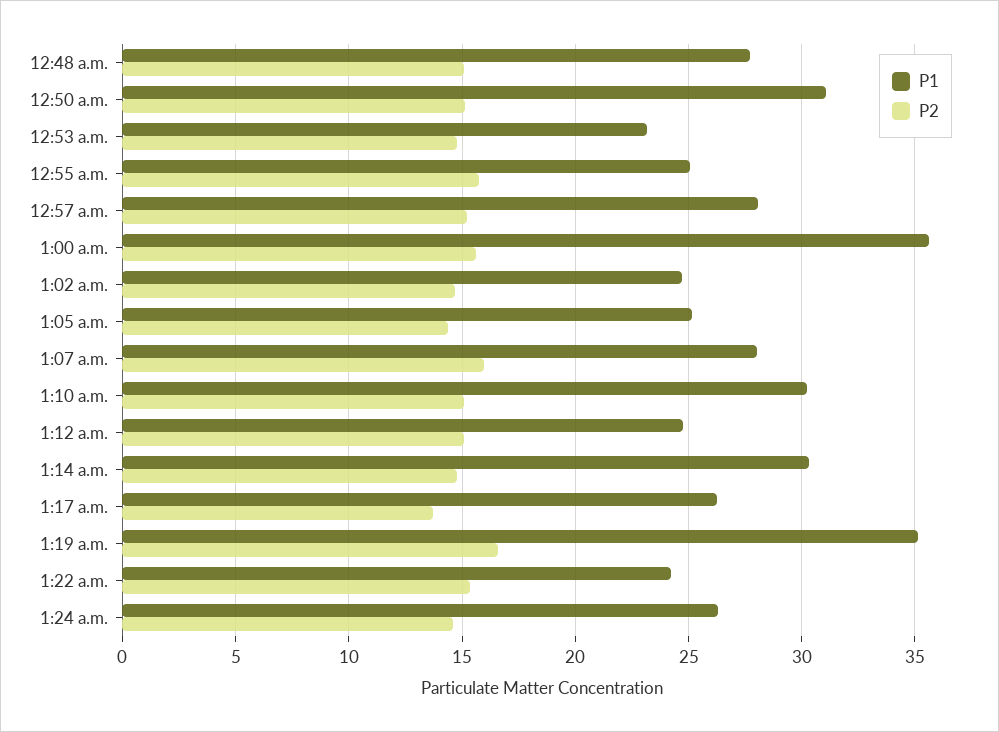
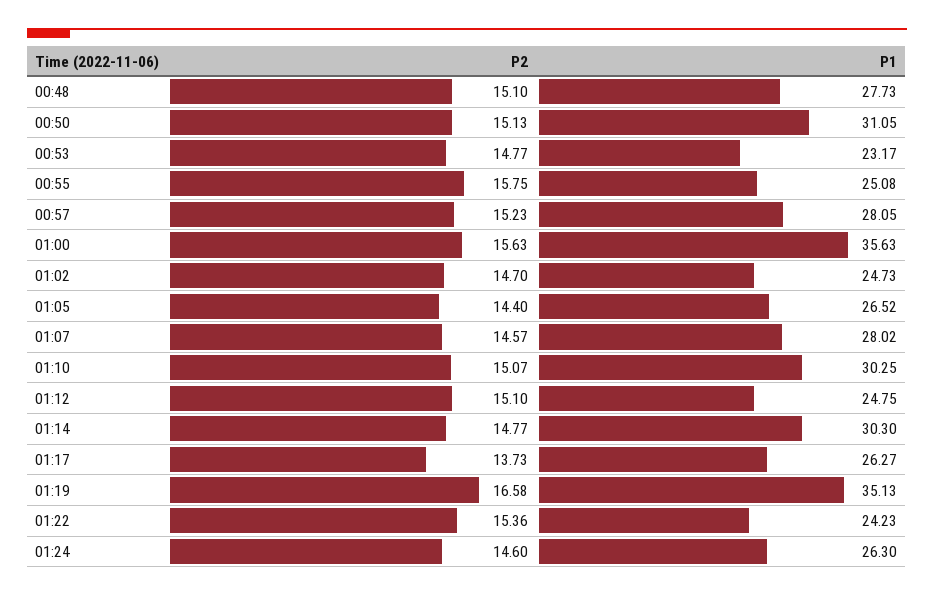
  {
    "P1": {
      "12:48 a.m.": 27.73,
      "12:50 a.m.": 31.05,
      "12:53 a.m.": 23.17,
      "12:55 a.m.": 25.08,
      "12:57 a.m.": 28.05,
      "1:00 a.m.": 35.63,
      "1:02 a.m.": 24.73,
-     "1:05 a.m.": 25,
+     "1:05 a.m.": 26.52,
      "1:07 a.m.": 28.02,
      "1:10 a.m.": 30.25,
      "1:12 a.m.": 24.75,
      "1:14 a.m.": 30.3,
      "1:17 a.m.": 26.27,
      "1:19 a.m.": 35.13,
      "1:22 a.m.": 24.23,
      "1:24 a.m.": 26.3
    },
    "P2": {
      "12:48 a.m.": 15.1,
      "12:50 a.m.": 15.13,
      "12:53 a.m.": 14.77,
      "12:55 a.m.": 15.75,
      "12:57 a.m.": 15.23,
      "1:00 a.m.": 15.63,
      "1:02 a.m.": 14.7,
      "1:05 a.m.": 14.4,
-     "1:07 a.m.": 16,
+     "1:07 a.m.": 14.57,
      "1:10 a.m.": 15.07,
      "1:12 a.m.": 15.1,
      "1:14 a.m.": 14.77,
      "1:17 a.m.": 13.73,
      "1:19 a.m.": 16.58,
      "1:22 a.m.": 15.36,
      "1:24 a.m.": 14.6
    }
  }

